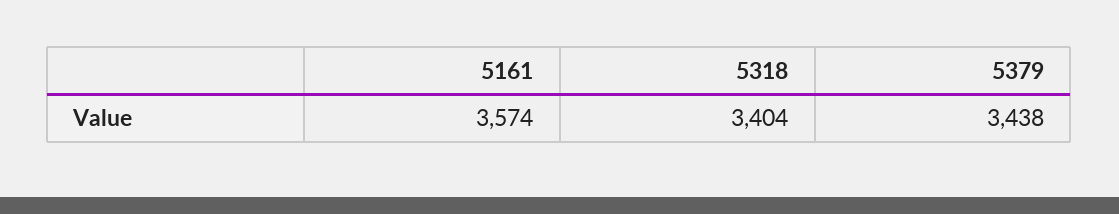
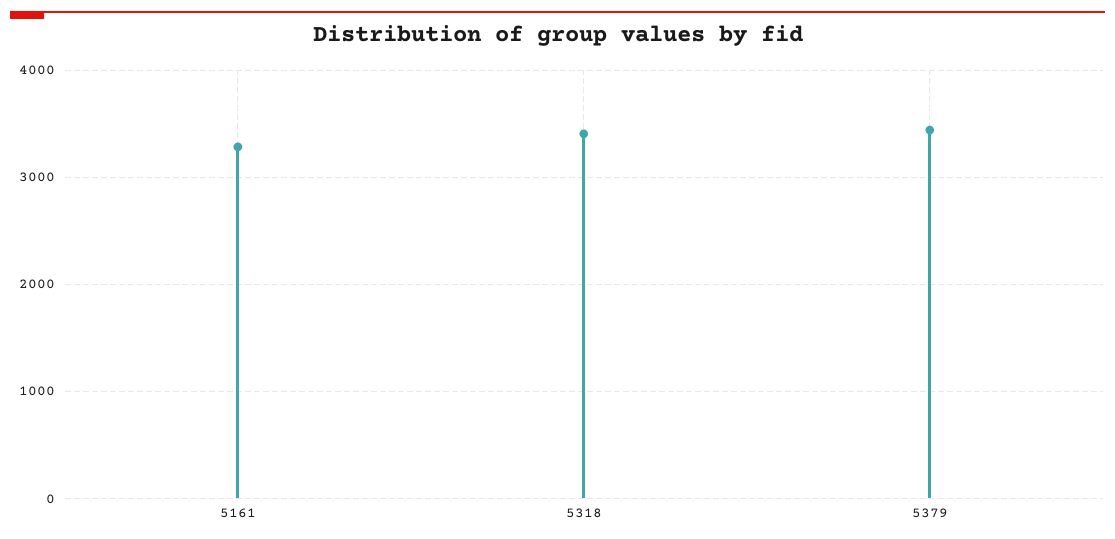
  {
-   "5161": 3574,
+   "5161": 3300,
    "5318": 3404,
    "5379": 3438
  }

